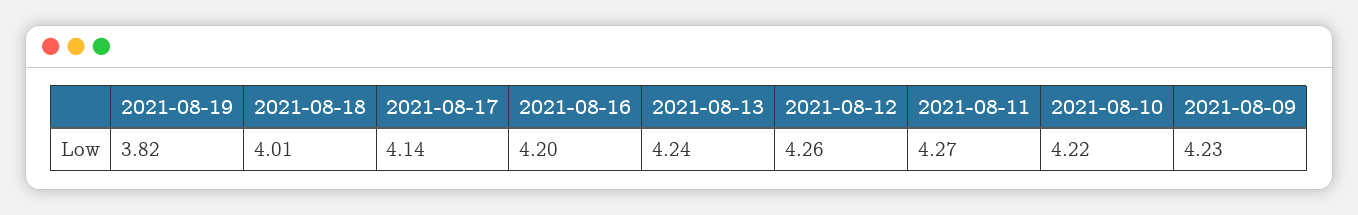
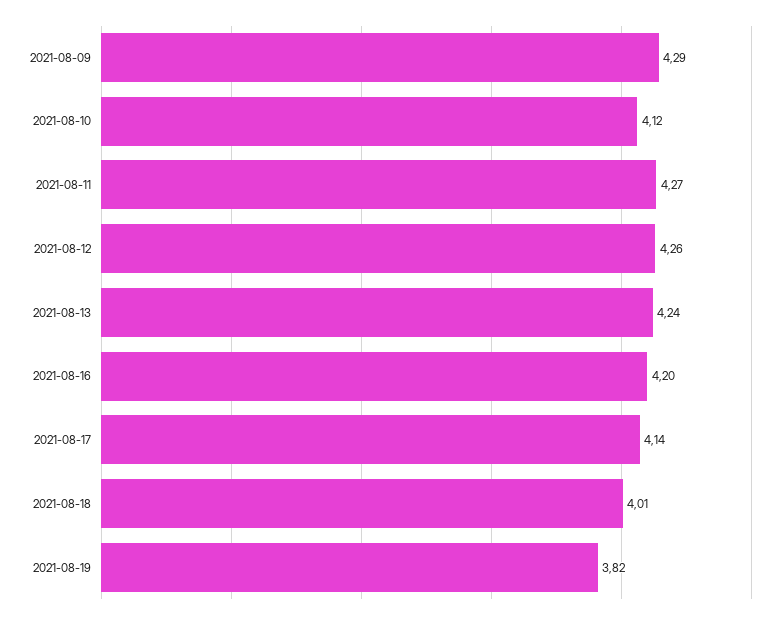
  {
    "2021-08-19": 3.82,
    "2021-08-18": 4.01,
    "2021-08-17": 4.14,
    "2021-08-16": 4.2,
    "2021-08-13": 4.24,
    "2021-08-12": 4.26,
    "2021-08-11": 4.27,
-   "2021-08-10": 4.22,
+   "2021-08-10": 4.12,
-   "2021-08-09": 4.23
+   "2021-08-09": 4.29
  }

